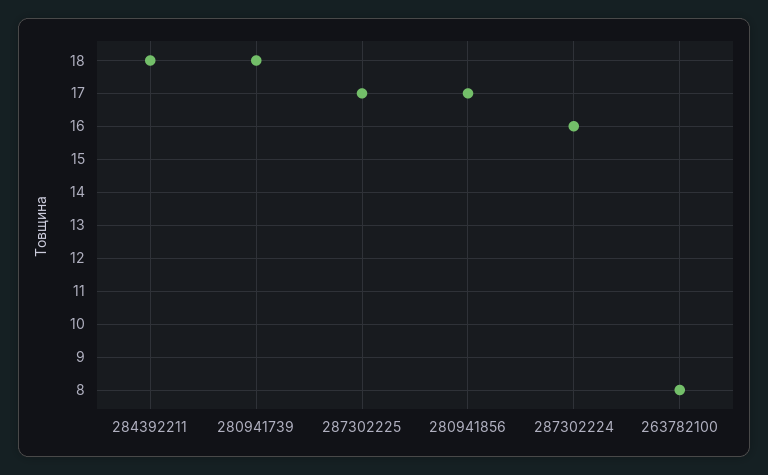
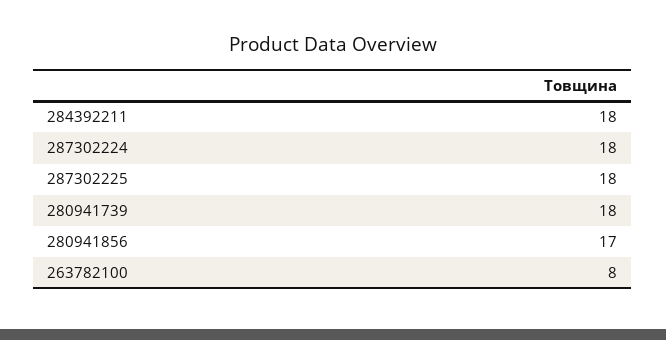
  {
    "284392211": 18,
    "280941739": 18,
-   "287302225": 17,
+   "287302225": 18,
    "280941856": 17,
-   "287302224": 16,
+   "287302224": 18,
    "263782100": 8
  }

